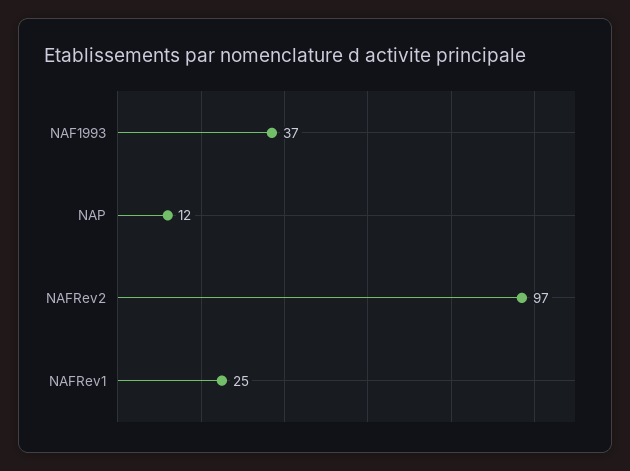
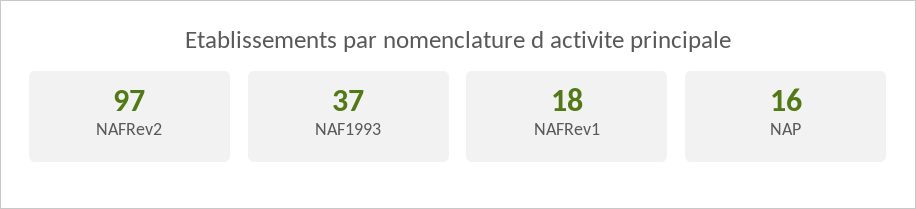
  {
    "NAF1993": 37,
-   "NAP": 12,
+   "NAP": 16,
    "NAFRev2": 97,
-   "NAFRev1": 25
+   "NAFRev1": 18
  }

